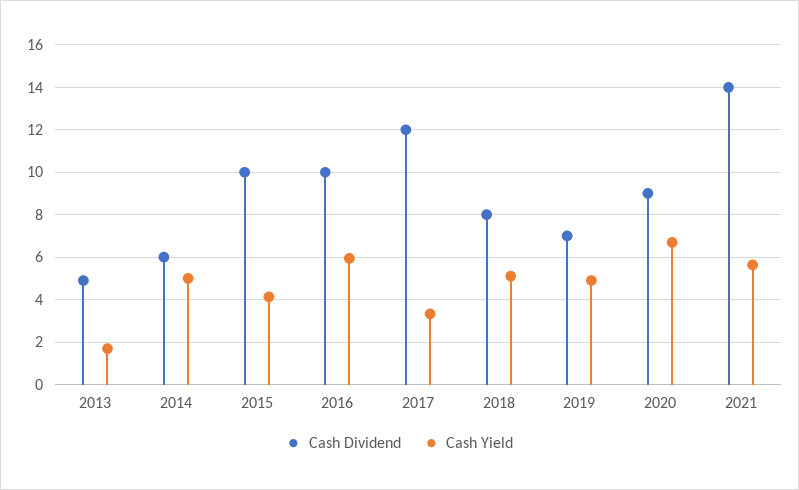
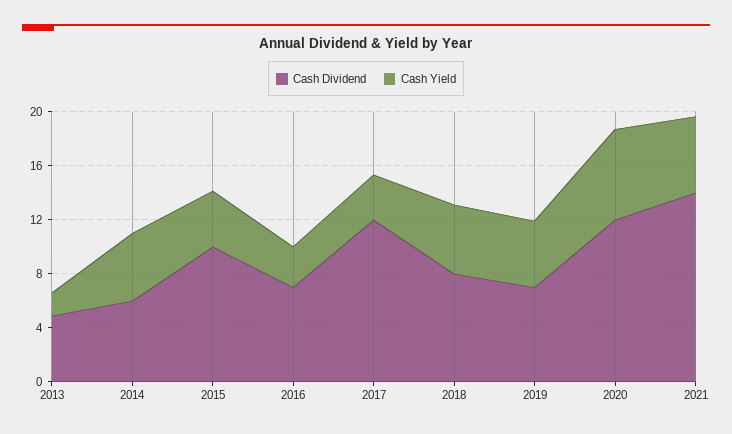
  {
    "Cash Dividend": {
      "2013": 5,
      "2014": 6,
      "2015": 10,
-     "2016": 10,
+     "2016": 7,
      "2017": 12,
      "2018": 8,
      "2019": 7,
-     "2020": 9,
+     "2020": 12,
      "2021": 14
    },
    "Cash Yield": {
      "2013": 1.5,
      "2014": 5,
      "2015": 4,
-     "2016": 6,
+     "2016": 3,
      "2017": 3.5,
      "2018": 5,
      "2019": 5,
      "2020": 6.5,
      "2021": 5.5
    }
  }

